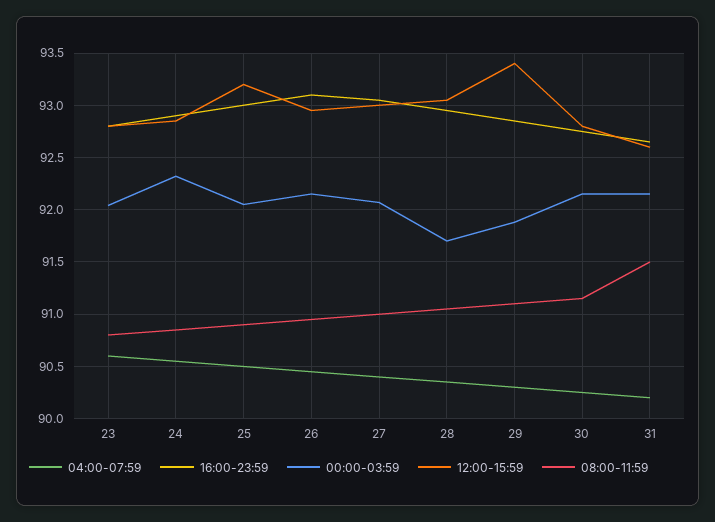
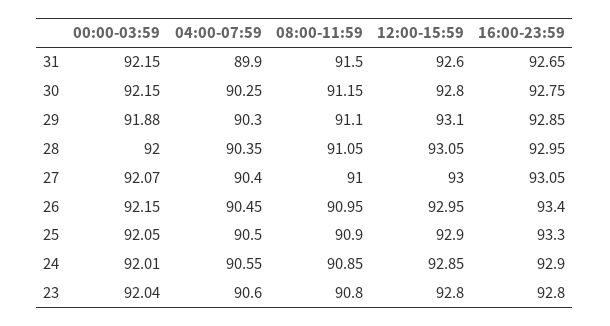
  {
    "04:00-07:59": {
      "23": 90.6,
      "24": 90.55,
      "25": 90.5,
      "26": 90.45,
      "27": 90.4,
      "28": 90.35,
      "29": 90.3,
      "30": 90.25,
-     "31": 90.2
+     "31": 89.9
    },
    "16:00-23:59": {
      "23": 92.8,
      "24": 92.9,
-     "25": 93,
+     "25": 93.3,
-     "26": 93.1,
+     "26": 93.4,
      "27": 93.05,
      "28": 92.95,
      "29": 92.85,
      "30": 92.75,
      "31": 92.65
    },
    "00:00-03:59": {
      "23": 92.04,
-     "24": 92.3,
+     "24": 92.01,
      "25": 92.05,
      "26": 92.15,
      "27": 92.07,
-     "28": 91.7,
+     "28": 92,
      "29": 91.88,
      "30": 92.15,
      "31": 92.15
    },
    "12:00-15:59": {
      "23": 92.8,
      "24": 92.85,
-     "25": 93.2,
+     "25": 92.9,
      "26": 92.95,
      "27": 93,
      "28": 93.05,
-     "29": 93.4,
+     "29": 93.1,
      "30": 92.8,
      "31": 92.6
    },
    "08:00-11:59": {
      "23": 90.8,
      "24": 90.85,
      "25": 90.9,
      "26": 90.95,
      "27": 91,
      "28": 91.05,
      "29": 91.1,
      "30": 91.15,
      "31": 91.5
    }
  }

